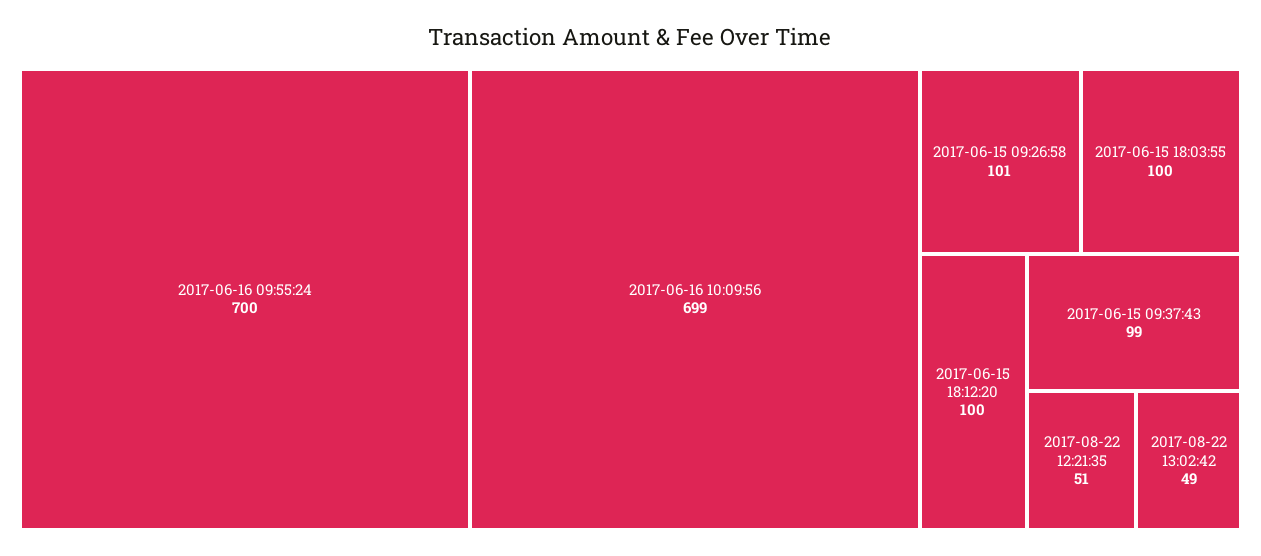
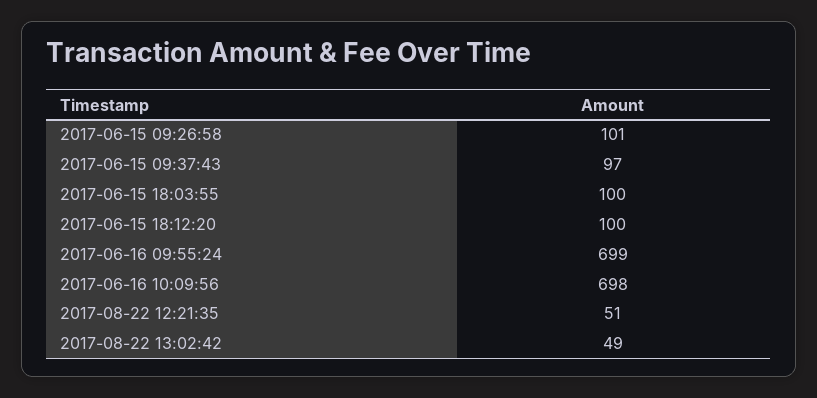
  {
-   "2017-06-16 09:55:24": 700,
+   "2017-06-16 09:55:24": 699,
-   "2017-06-16 10:09:56": 699,
+   "2017-06-16 10:09:56": 698,
    "2017-06-15 09:26:58": 101,
    "2017-06-15 18:03:55": 100,
    "2017-06-15 18:12:20": 100,
-   "2017-06-15 09:37:43": 99,
+   "2017-06-15 09:37:43": 97,
    "2017-08-22 12:21:35": 51,
    "2017-08-22 13:02:42": 49
  }

